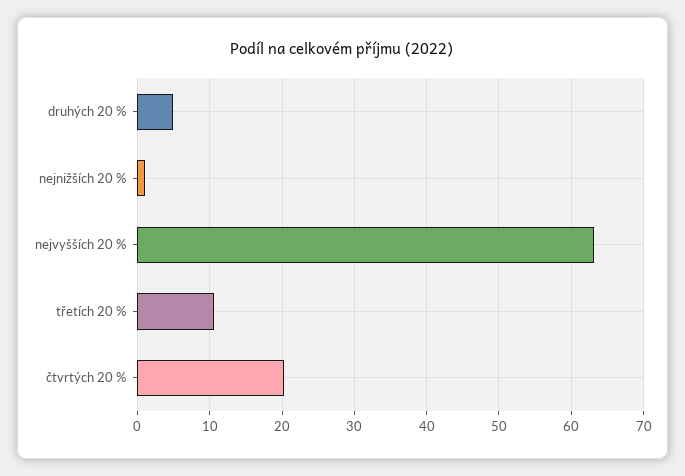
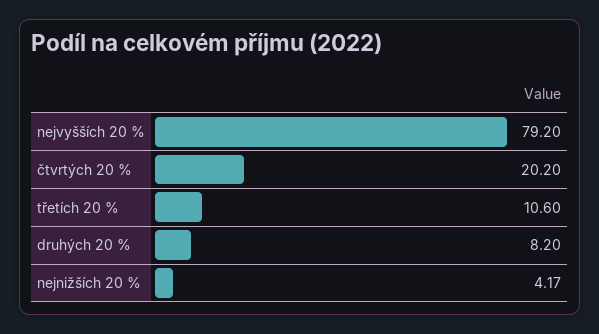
  {
-   "druhých 20 %": 5,
+   "druhých 20 %": 8.2,
-   "nejnižších 20 %": 1,
+   "nejnižších 20 %": 4.17,
-   "nejvyšších 20 %": 63,
+   "nejvyšších 20 %": 79.2,
    "třetích 20 %": 10.6,
    "čtvrtých 20 %": 20.2
  }

